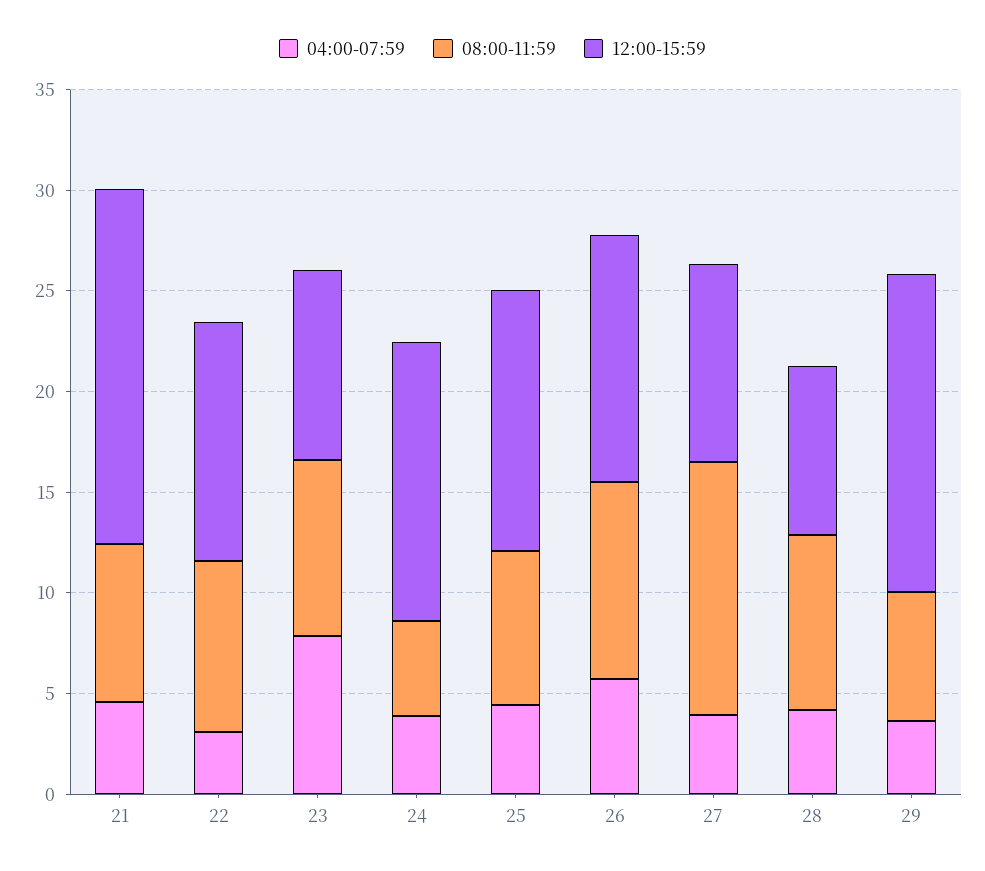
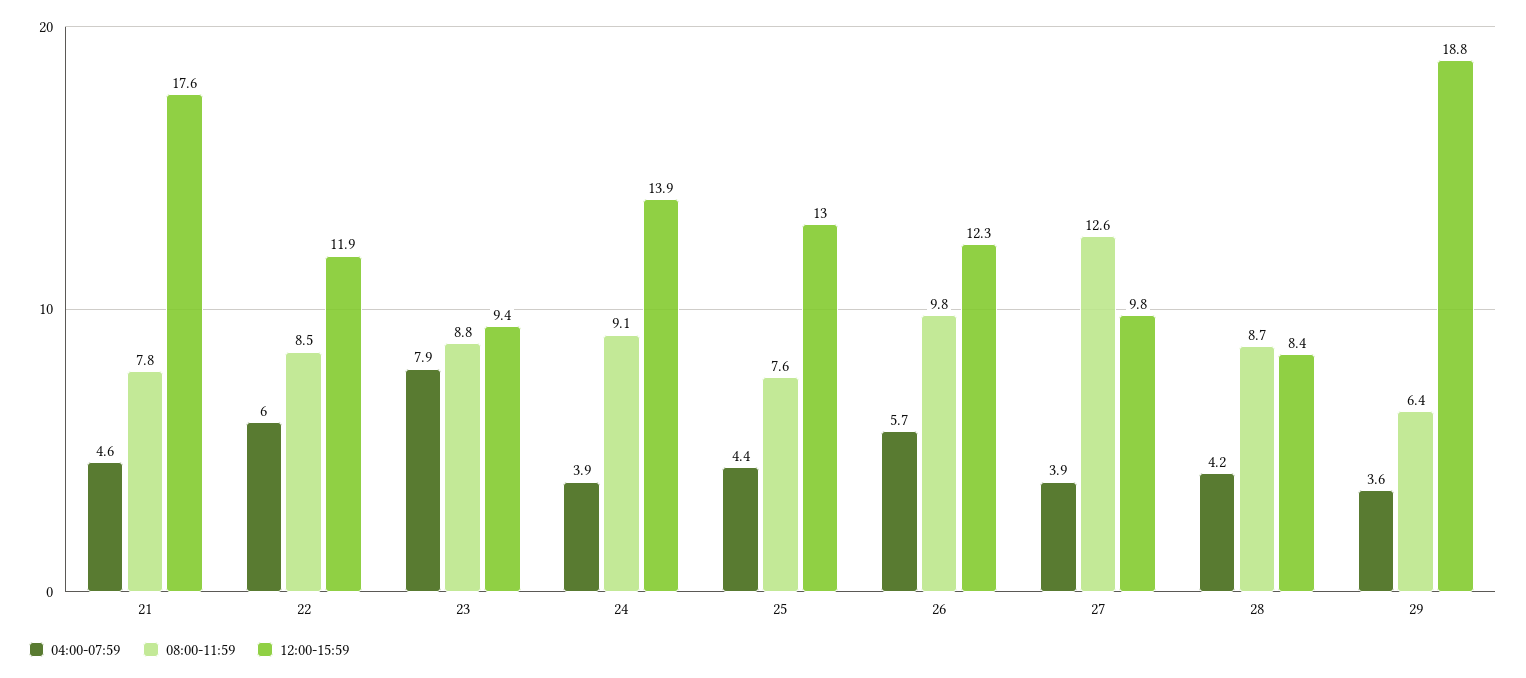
  {
    "04:00-07:59": {
      "21": 4.6,
-     "22": 3,
+     "22": 6,
      "23": 7.9,
      "24": 3.9,
      "25": 4.4,
      "26": 5.7,
      "27": 3.9,
      "28": 4.2,
      "29": 3.6
    },
    "08:00-11:59": {
      "21": 7.8,
      "22": 8.5,
      "23": 8.8,
-     "24": 5,
+     "24": 9.1,
      "25": 7.6,
      "26": 9.8,
      "27": 12.6,
      "28": 8.7,
      "29": 6.4
    },
    "12:00-15:59": {
      "21": 17.6,
      "22": 11.9,
      "23": 9.4,
      "24": 13.9,
      "25": 13,
      "26": 12.3,
      "27": 9.8,
      "28": 8.4,
-     "29": 16
+     "29": 18.8
    }
  }

